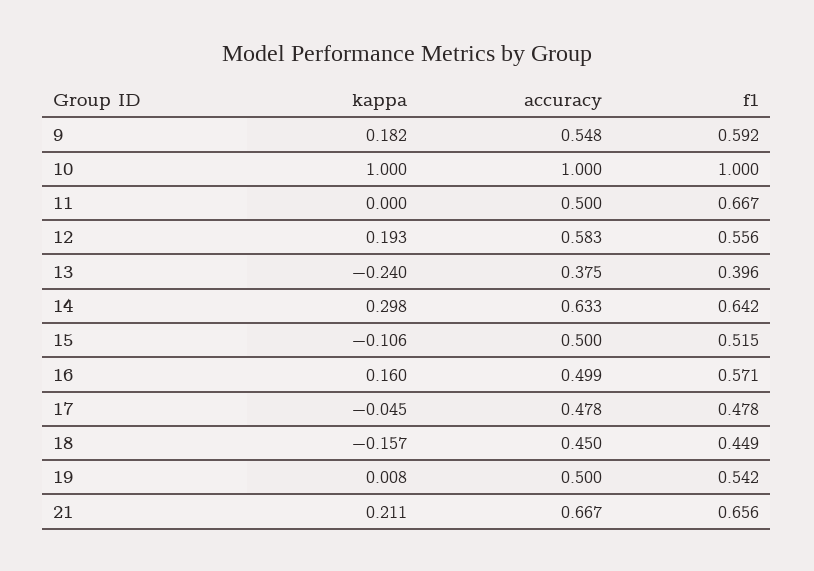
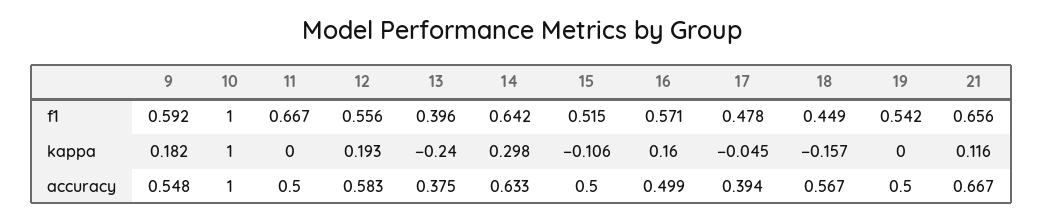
  {
    "kappa": {
      "9": 0.182,
      "10": 1,
      "11": 0,
      "12": 0.193,
      "13": -0.24,
      "14": 0.298,
      "15": -0.106,
      "16": 0.16,
      "17": -0.045,
      "18": -0.157,
-     "19": 0.008,
+     "19": 0,
-     "21": 0.211
+     "21": 0.116
    },
    "accuracy": {
      "9": 0.548,
      "10": 1,
      "11": 0.5,
      "12": 0.583,
      "13": 0.375,
      "14": 0.633,
      "15": 0.5,
      "16": 0.499,
-     "17": 0.478,
+     "17": 0.394,
-     "18": 0.45,
+     "18": 0.567,
      "19": 0.5,
      "21": 0.667
    },
    "f1": {
      "9": 0.592,
      "10": 1,
      "11": 0.667,
      "12": 0.556,
      "13": 0.396,
      "14": 0.642,
      "15": 0.515,
      "16": 0.571,
      "17": 0.478,
      "18": 0.449,
      "19": 0.542,
      "21": 0.656
    }
  }

